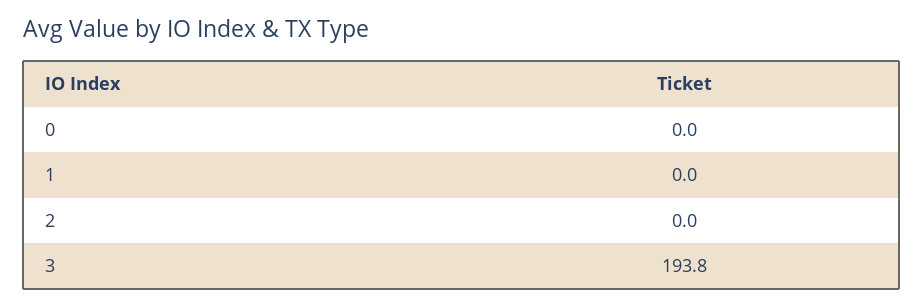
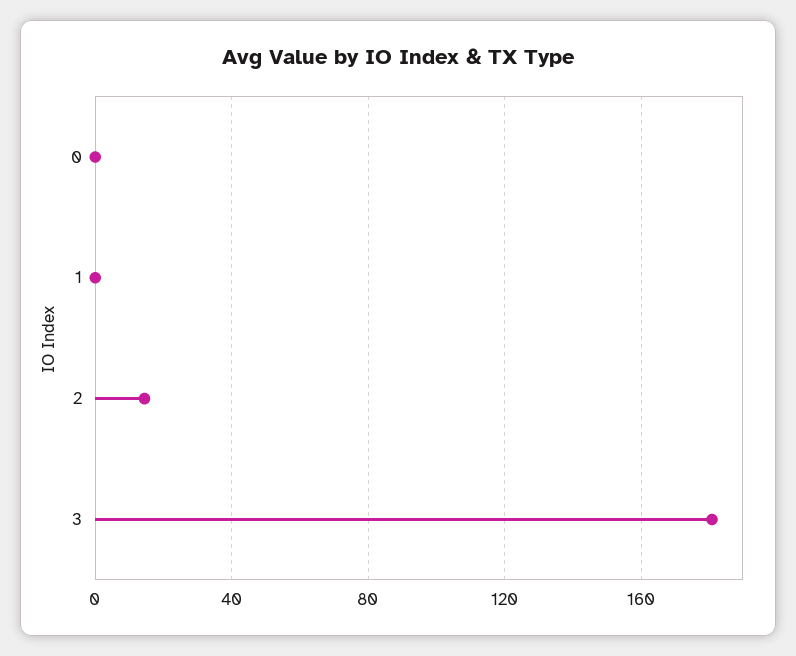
  {
    "0": 0,
    "1": 0,
-   "2": 0,
+   "2": 15,
-   "3": 193.8
+   "3": 180
  }

